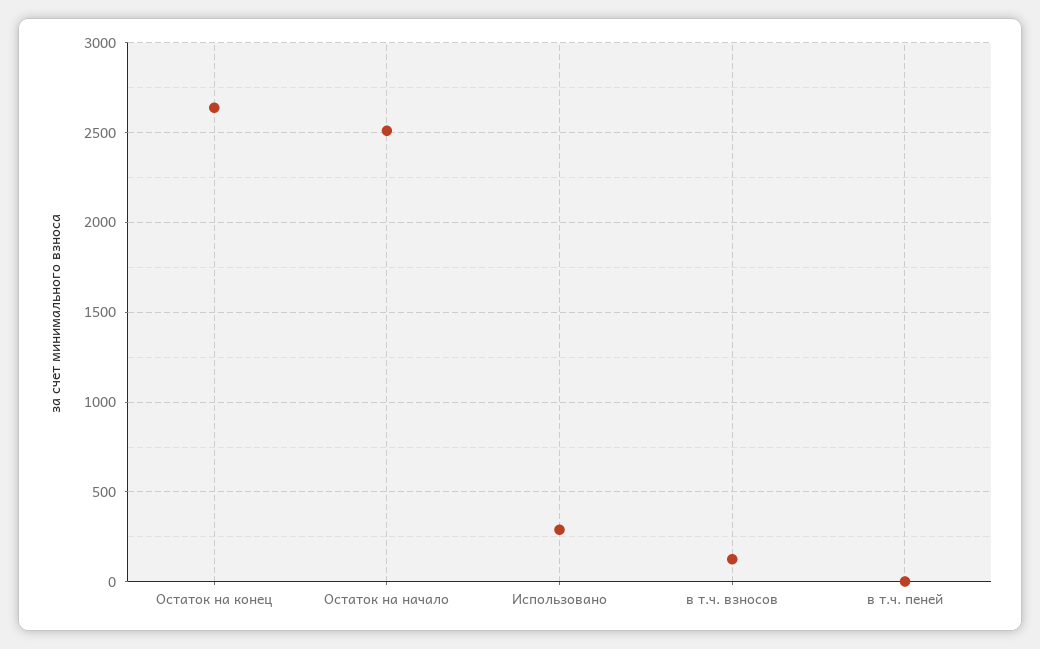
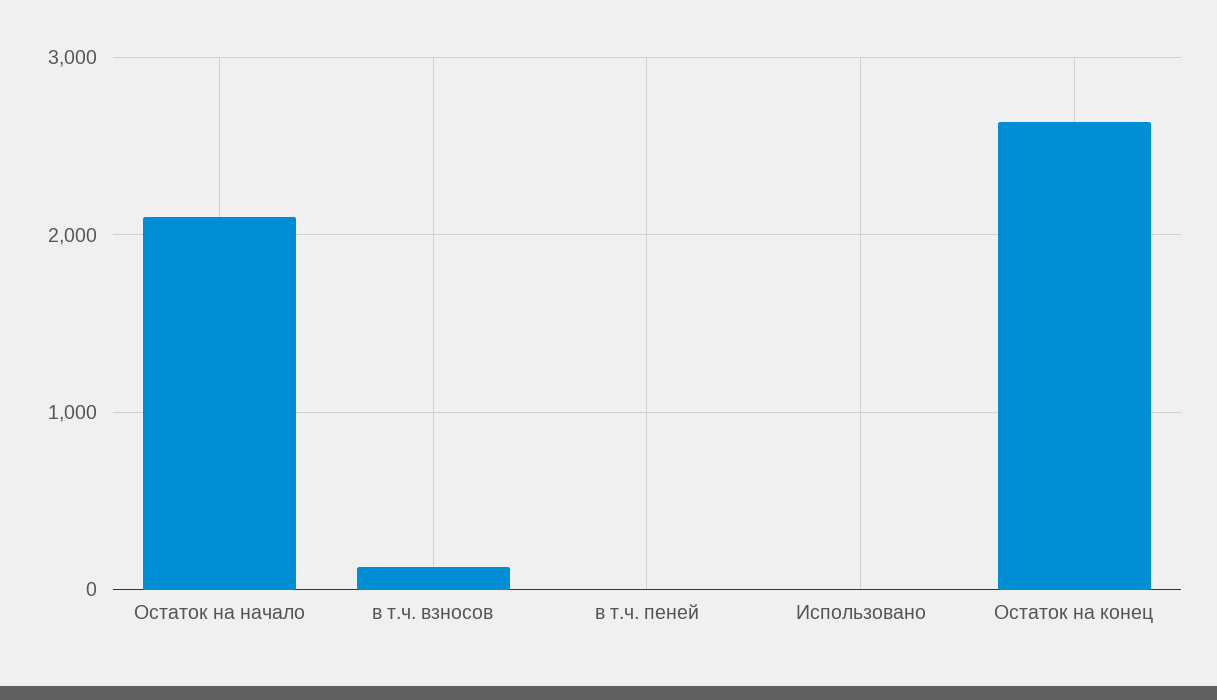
  {
    "Остаток на конец": 2650,
-   "Остаток на начало": 2500,
+   "Остаток на начало": 2100,
-   "Использовано": 300,
+   "Использовано": 0,
    "в т.ч. взносов": 150,
    "в т.ч. пеней": 0
  }

